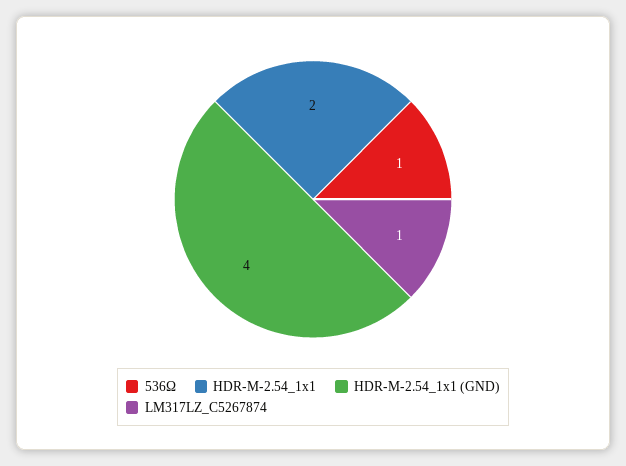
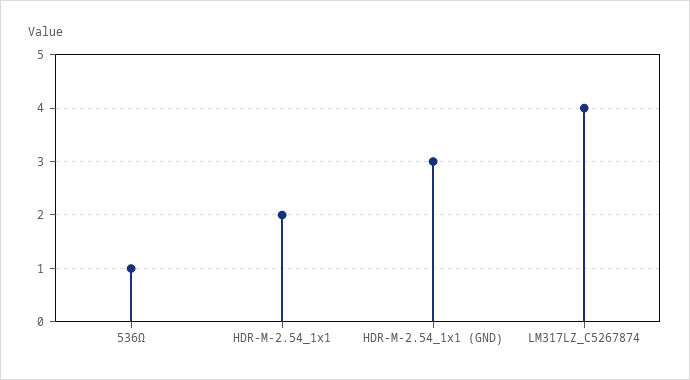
  {
    "536Ω": 1,
    "HDR-M-2.54_1x1": 2,
-   "HDR-M-2.54_1x1 (GND)": 4,
+   "HDR-M-2.54_1x1 (GND)": 3,
-   "LM317LZ_C5267874": 1
+   "LM317LZ_C5267874": 4
  }

